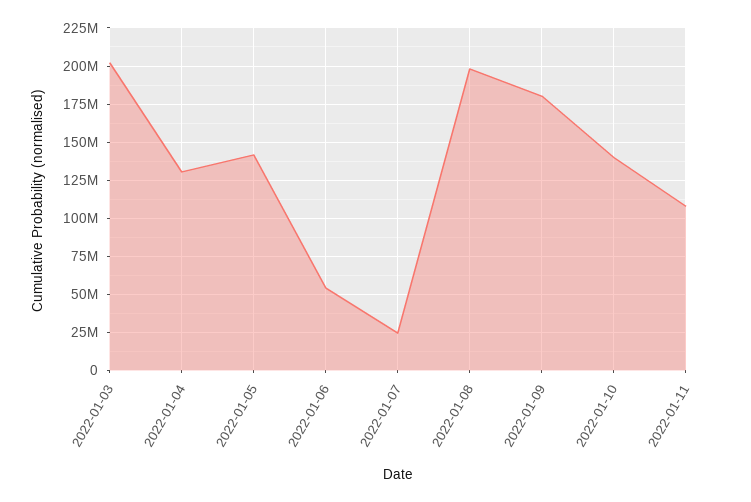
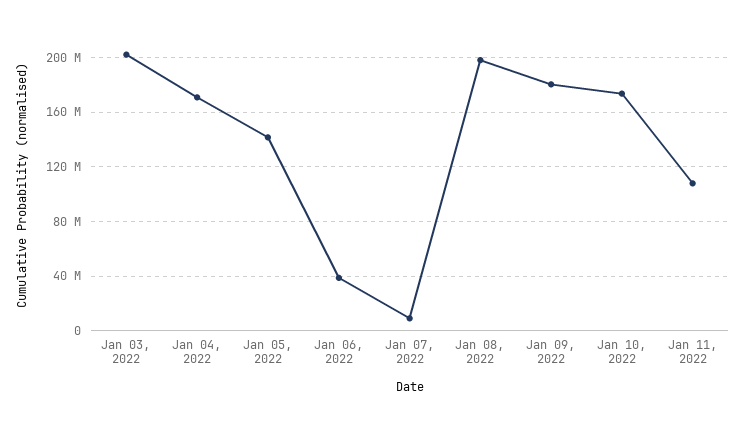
  {
    "2022-01-03": 200000000,
-   "2022-01-04": 130000000,
+   "2022-01-04": 170000000,
    "2022-01-05": 140000000,
-   "2022-01-06": 55000000,
+   "2022-01-06": 40000000,
-   "2022-01-07": 25000000,
+   "2022-01-07": 10000000,
    "2022-01-08": 200000000,
    "2022-01-09": 180000000,
-   "2022-01-10": 140000000,
+   "2022-01-10": 175000000,
    "2022-01-11": 110000000
  }

